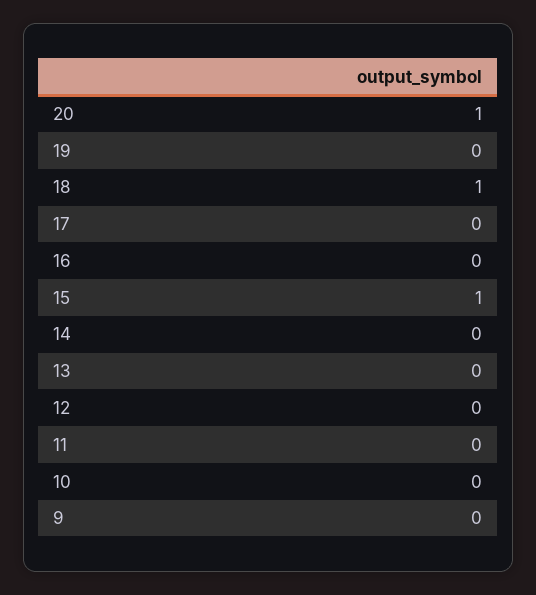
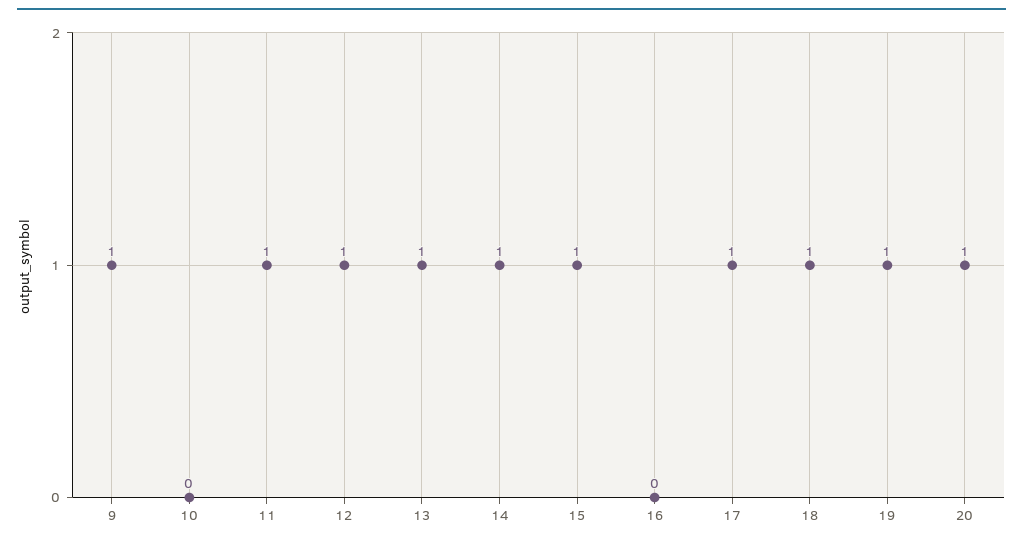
  {
    "20": 1,
-   "19": 0,
+   "19": 1,
    "18": 1,
-   "17": 0,
+   "17": 1,
    "16": 0,
    "15": 1,
-   "14": 0,
+   "14": 1,
-   "13": 0,
+   "13": 1,
-   "12": 0,
+   "12": 1,
-   "11": 0,
+   "11": 1,
    "10": 0,
-   "9": 0
+   "9": 1
  }

